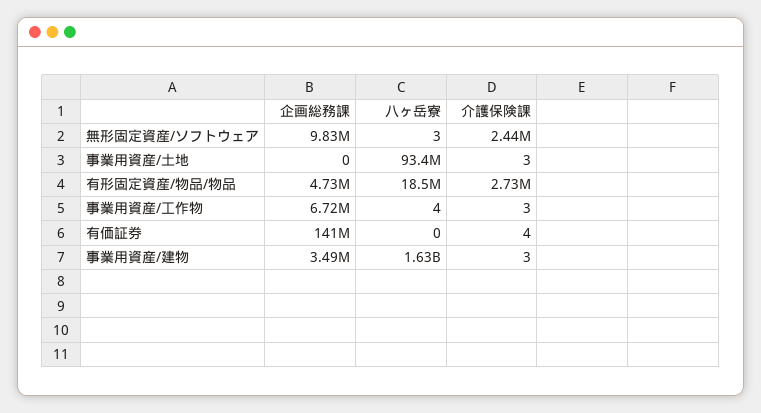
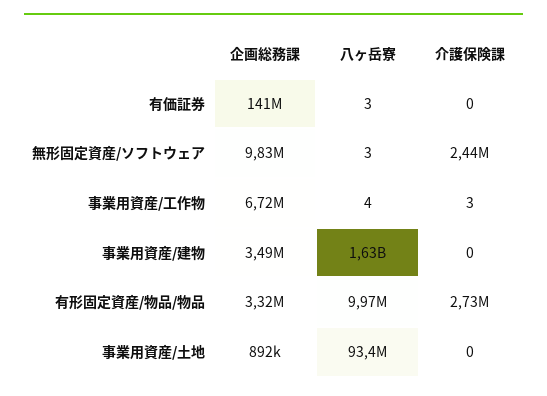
  {
    "企画総務課": {
      "無形固定資産/ソフトウェア": 9830000,
-     "事業用資産/土地": 0,
+     "事業用資産/土地": 892000,
-     "有形固定資産/物品/物品": 4730000,
+     "有形固定資産/物品/物品": 3320000,
      "事業用資産/工作物": 6720000,
      "有価証券": 141000000,
      "事業用資産/建物": 3490000
    },
    "八ヶ岳寮": {
      "無形固定資産/ソフトウェア": 3,
      "事業用資産/土地": 93400000,
-     "有形固定資産/物品/物品": 18500000,
+     "有形固定資産/物品/物品": 9970000,
      "事業用資産/工作物": 4,
-     "有価証券": 0,
+     "有価証券": 3,
      "事業用資産/建物": 1630000000
    },
    "介護保険課": {
      "無形固定資産/ソフトウェア": 2440000,
-     "事業用資産/土地": 3,
+     "事業用資産/土地": 0,
      "有形固定資産/物品/物品": 2730000,
      "事業用資産/工作物": 3,
-     "有価証券": 4,
+     "有価証券": 0,
-     "事業用資産/建物": 3
+     "事業用資産/建物": 0
    }
  }

